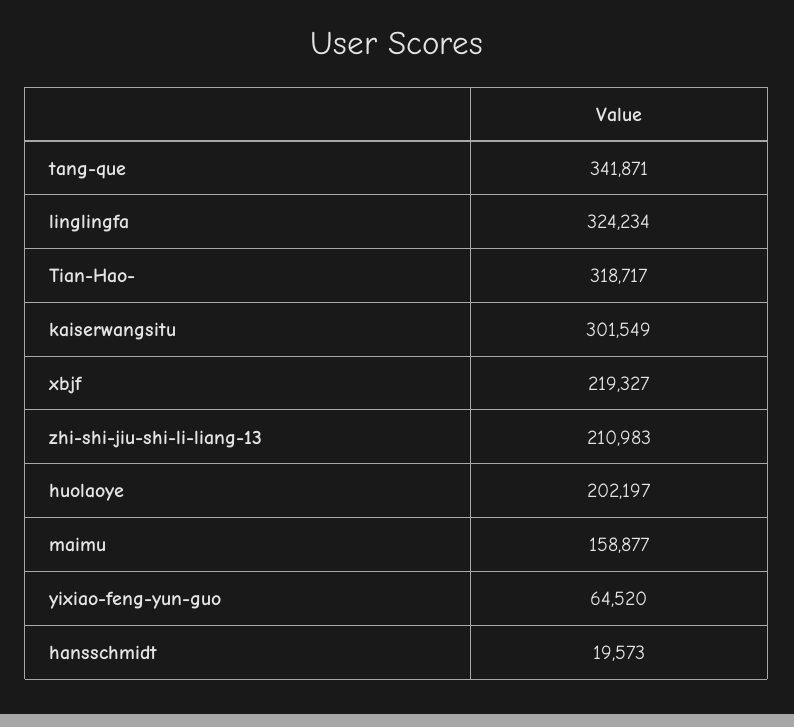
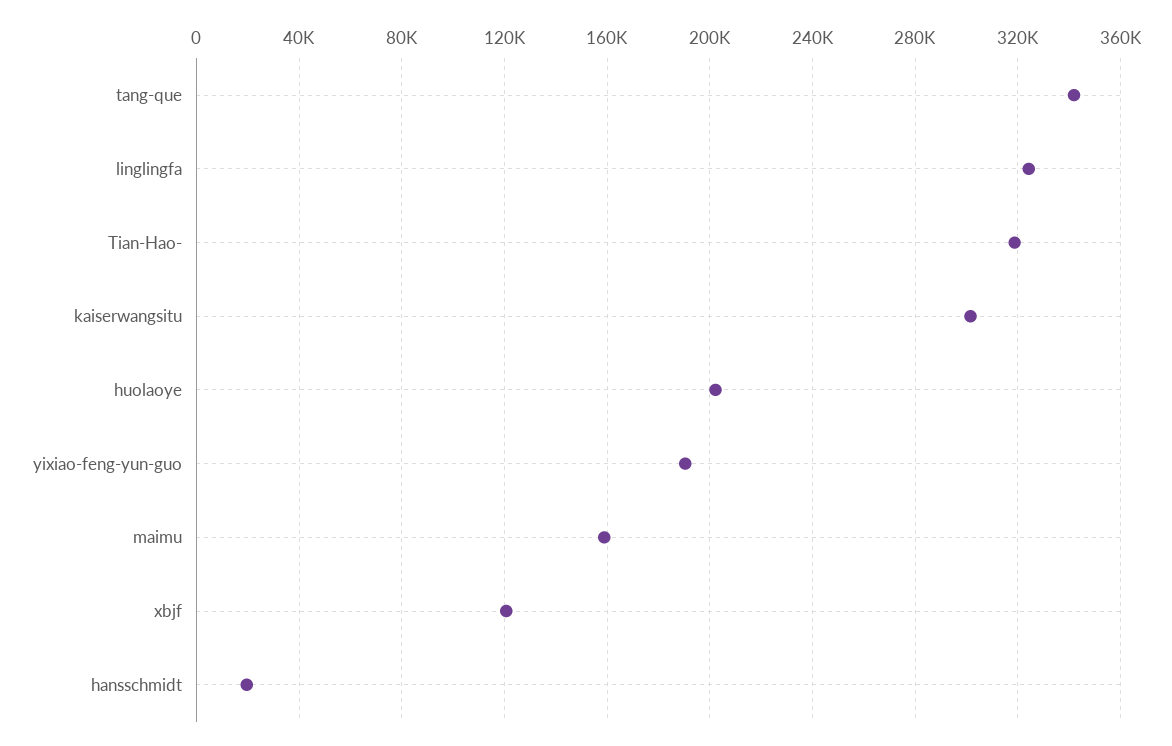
  {
    "tang-que": 341871,
    "linglingfa": 324234,
    "Tian-Hao-": 318717,
    "kaiserwangsitu": 301549,
-   "xbjf": 219327,
+   "xbjf": 120000,
-   "zhi-shi-jiu-shi-li-liang-13": 210983,
    "huolaoye": 202197,
    "maimu": 158877,
-   "yixiao-feng-yun-guo": 64520,
+   "yixiao-feng-yun-guo": 190000,
    "hansschmidt": 19573
  }

